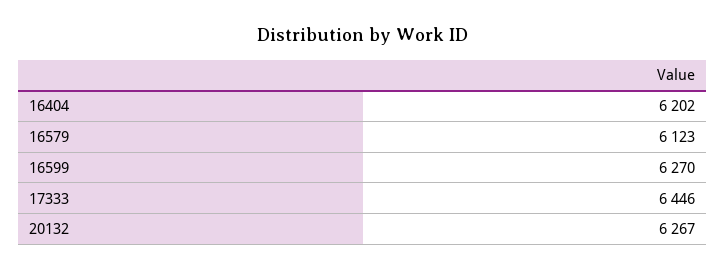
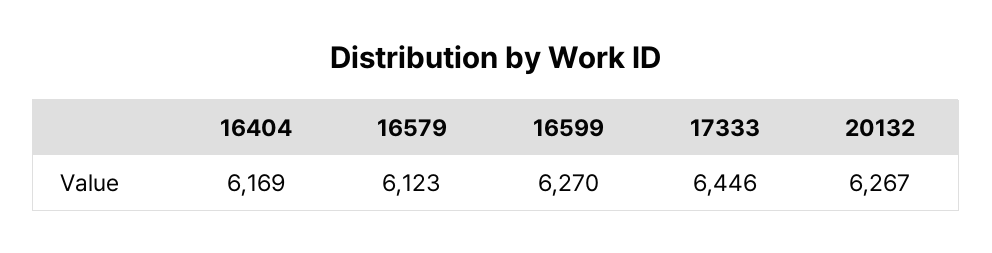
  {
-   "16404": 6202,
+   "16404": 6169,
    "16579": 6123,
    "16599": 6270,
    "17333": 6446,
    "20132": 6267
  }

